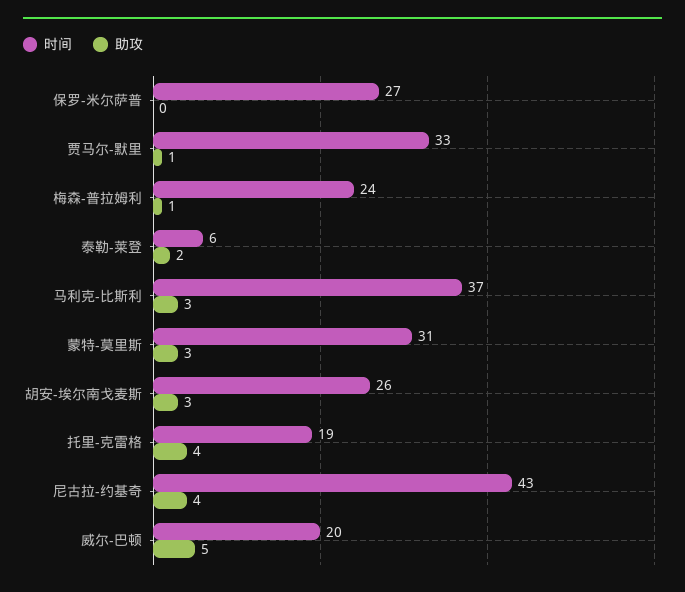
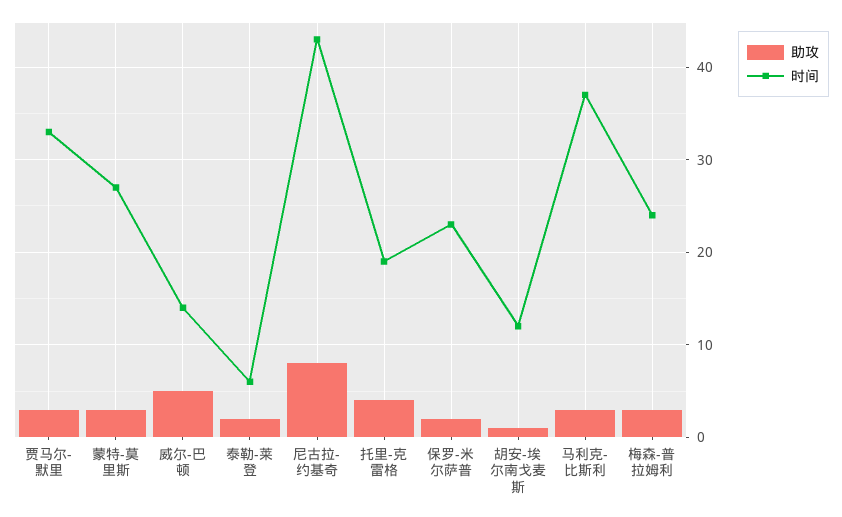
  {
    "时间": {
-     "保罗-米尔萨普": 27,
+     "保罗-米尔萨普": 23,
      "贾马尔-默里": 33,
      "梅森-普拉姆利": 24,
      "泰勒-莱登": 6,
      "马利克-比斯利": 37,
-     "蒙特-莫里斯": 31,
+     "蒙特-莫里斯": 27,
-     "胡安-埃尔南戈麦斯": 26,
+     "胡安-埃尔南戈麦斯": 12,
      "托里-克雷格": 19,
      "尼古拉-约基奇": 43,
-     "威尔-巴顿": 20
+     "威尔-巴顿": 14
    },
    "助攻": {
-     "保罗-米尔萨普": 0,
+     "保罗-米尔萨普": 2,
-     "贾马尔-默里": 1,
+     "贾马尔-默里": 3,
-     "梅森-普拉姆利": 1,
+     "梅森-普拉姆利": 3,
      "泰勒-莱登": 2,
      "马利克-比斯利": 3,
      "蒙特-莫里斯": 3,
-     "胡安-埃尔南戈麦斯": 3,
+     "胡安-埃尔南戈麦斯": 1,
      "托里-克雷格": 4,
-     "尼古拉-约基奇": 4,
+     "尼古拉-约基奇": 8,
      "威尔-巴顿": 5
    }
  }

